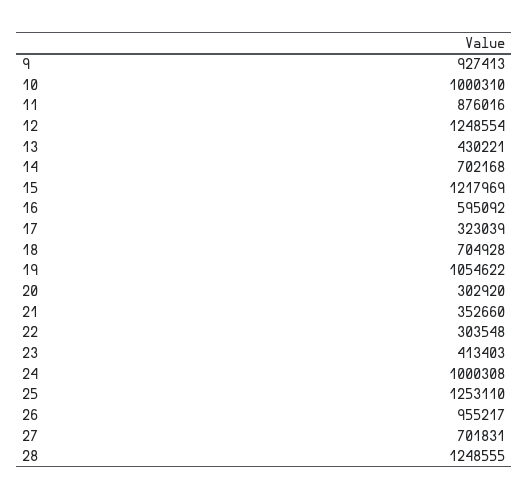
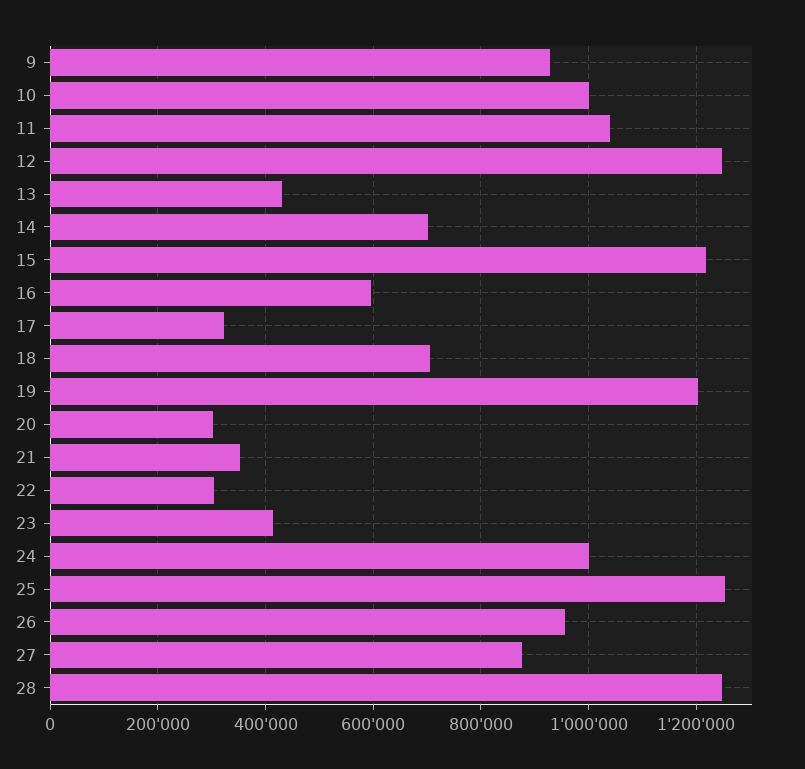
  {
    "9": 927413,
    "10": 1000310,
-   "11": 876016,
+   "11": 1040000,
    "12": 1248554,
    "13": 430221,
    "14": 702168,
    "15": 1217969,
    "16": 595092,
    "17": 323039,
    "18": 704928,
-   "19": 1054622,
+   "19": 1200000,
    "20": 302920,
    "21": 352660,
    "22": 303548,
    "23": 413403,
    "24": 1000308,
    "25": 1253110,
    "26": 955217,
-   "27": 701831,
+   "27": 880000,
    "28": 1248555
  }

